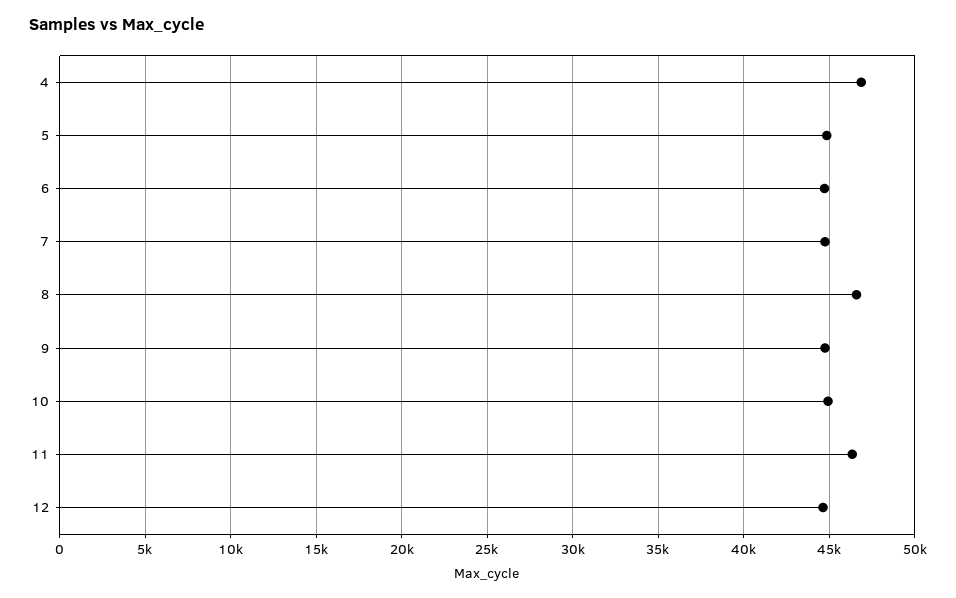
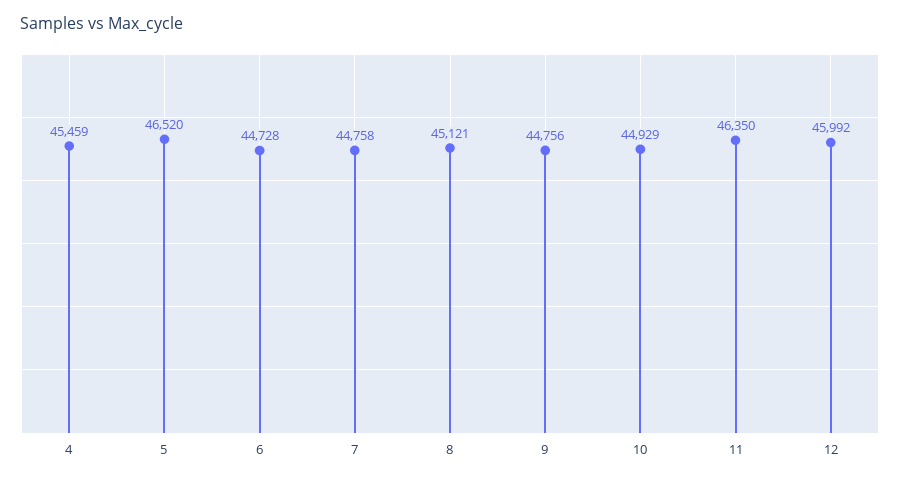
  {
-   "4": 47000,
+   "4": 45459,
-   "5": 45000,
+   "5": 46520,
    "6": 44728,
    "7": 44758,
-   "8": 46500,
+   "8": 45121,
    "9": 44756,
    "10": 44929,
    "11": 46350,
-   "12": 44500
+   "12": 45992
  }

